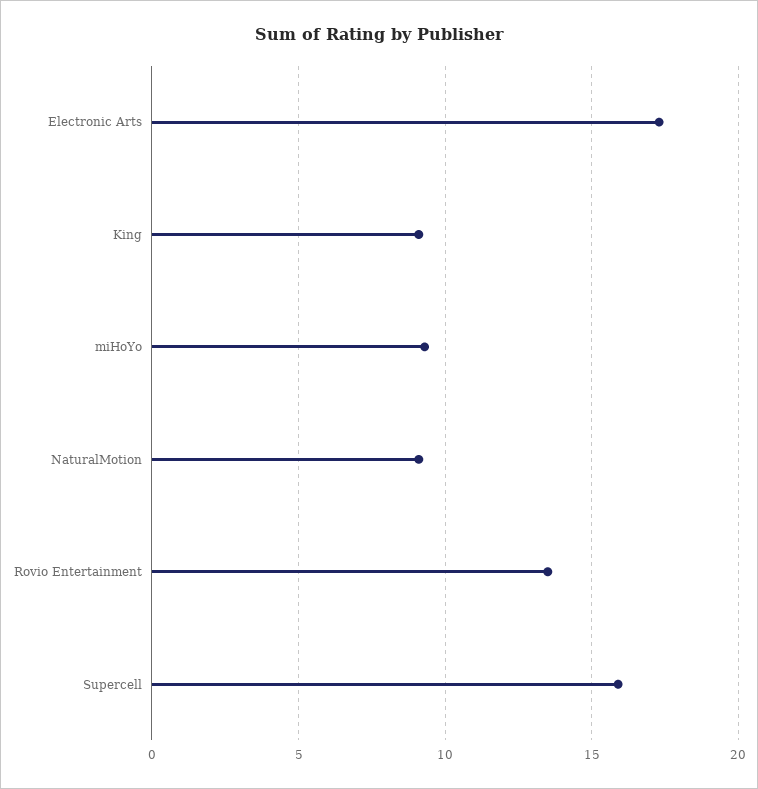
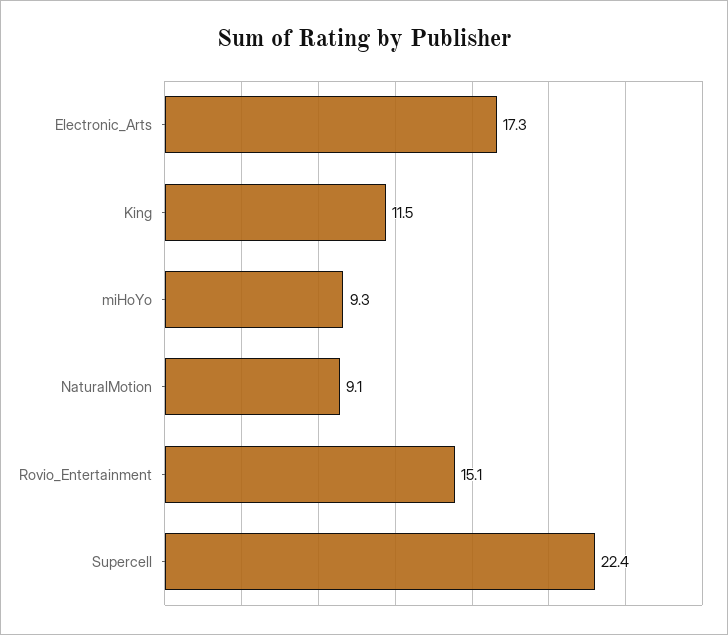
  {
    "Electronic Arts": 17.3,
-   "King": 9,
+   "King": 11.5,
    "miHoYo": 9.3,
    "NaturalMotion": 9.1,
-   "Rovio Entertainment": 13.5,
+   "Rovio Entertainment": 15.1,
-   "Supercell": 16
+   "Supercell": 22.4
  }

